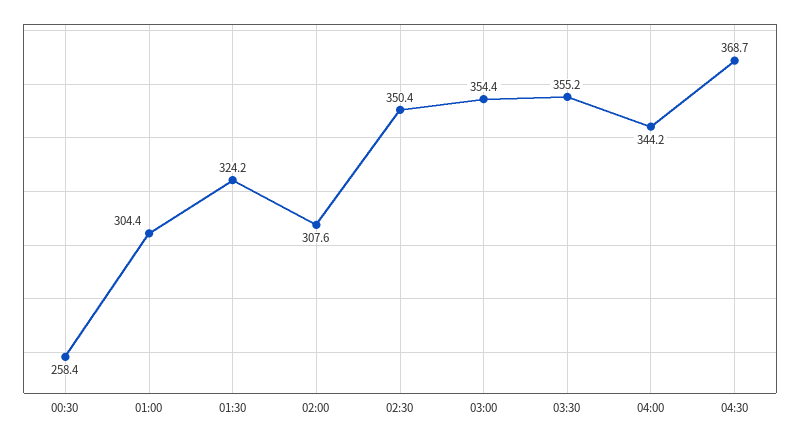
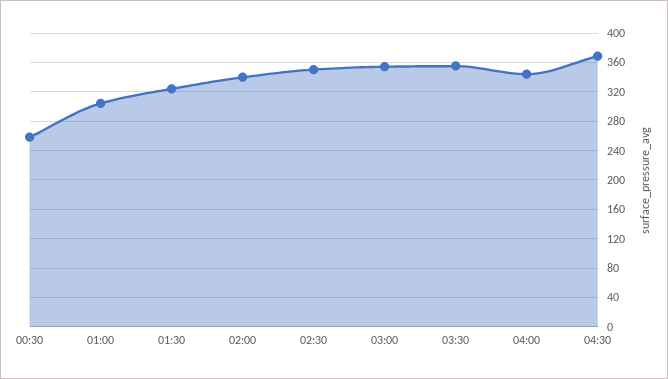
  {
    "00:30": 258.4,
    "01:00": 304.4,
    "01:30": 324.2,
-   "02:00": 307.6,
+   "02:00": 340,
    "02:30": 350.4,
    "03:00": 354.4,
    "03:30": 355.2,
    "04:00": 344.2,
    "04:30": 368.7
  }

